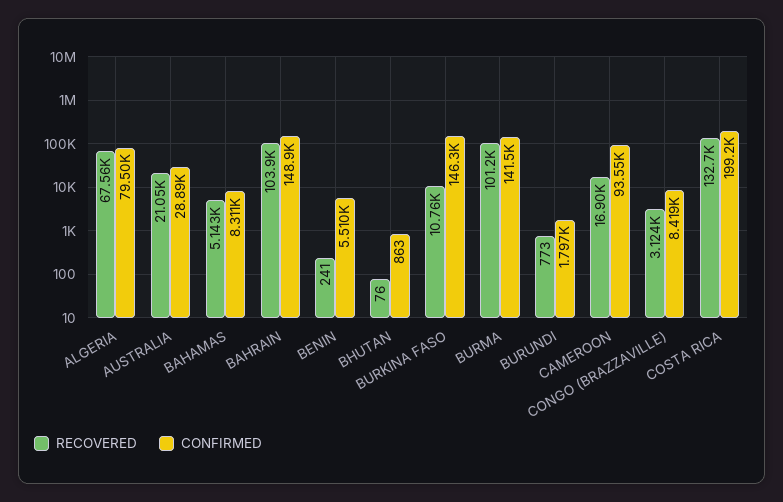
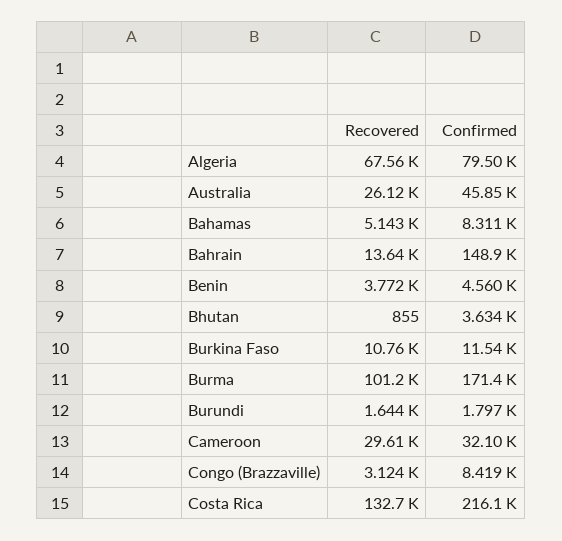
  {
    "RECOVERED": {
      "ALGERIA": 67560,
-     "AUSTRALIA": 21050,
+     "AUSTRALIA": 26120,
      "BAHAMAS": 5143,
-     "BAHRAIN": 103900,
+     "BAHRAIN": 13640,
-     "BENIN": 241,
+     "BENIN": 3772,
-     "BHUTAN": 76,
+     "BHUTAN": 855,
      "BURKINA FASO": 10760,
      "BURMA": 101200,
-     "BURUNDI": 773,
+     "BURUNDI": 1644,
-     "CAMEROON": 16900,
+     "CAMEROON": 29610,
      "CONGO (BRAZZAVILLE)": 3124,
      "COSTA RICA": 132700
    },
    "CONFIRMED": {
      "ALGERIA": 79500,
-     "AUSTRALIA": 28890,
+     "AUSTRALIA": 45850,
      "BAHAMAS": 8311,
      "BAHRAIN": 148900,
-     "BENIN": 5510,
+     "BENIN": 4560,
-     "BHUTAN": 863,
+     "BHUTAN": 3634,
-     "BURKINA FASO": 146300,
+     "BURKINA FASO": 11540,
-     "BURMA": 141500,
+     "BURMA": 171400,
      "BURUNDI": 1797,
-     "CAMEROON": 93550,
+     "CAMEROON": 32100,
      "CONGO (BRAZZAVILLE)": 8419,
-     "COSTA RICA": 199200
+     "COSTA RICA": 216100
    }
  }

